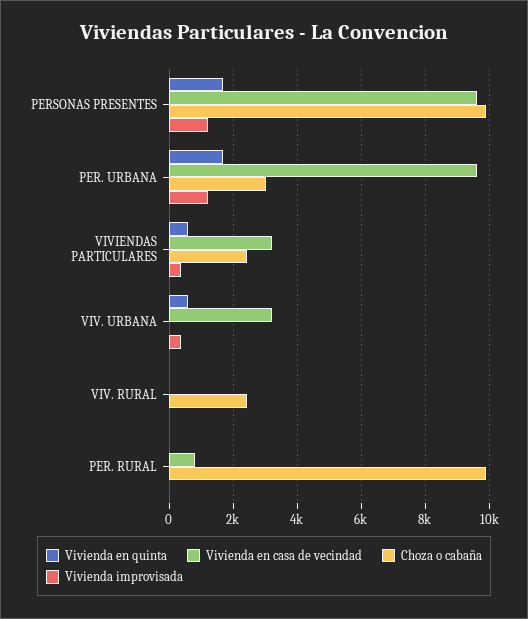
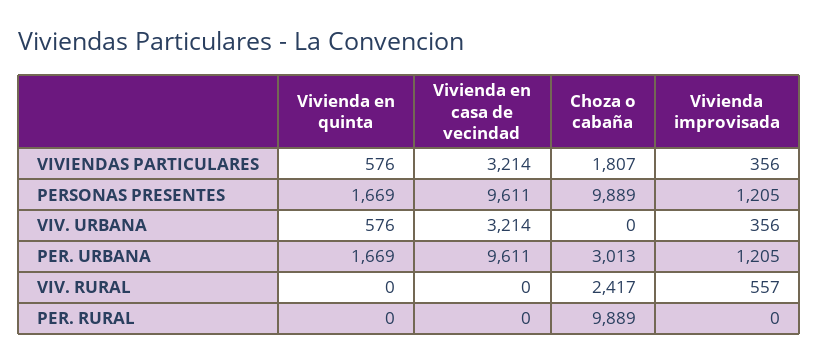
  {
    "Vivienda en quinta": {
      "PERSONAS PRESENTES": 1669,
      "PER. URBANA": 1669,
      "VIVIENDAS PARTICULARES": 576,
      "VIV. URBANA": 576,
      "VIV. RURAL": 0,
      "PER. RURAL": 0
    },
    "Vivienda en casa de vecindad": {
      "PERSONAS PRESENTES": 9611,
      "PER. URBANA": 9611,
      "VIVIENDAS PARTICULARES": 3214,
      "VIV. URBANA": 3214,
      "VIV. RURAL": 0,
-     "PER. RURAL": 800
+     "PER. RURAL": 0
    },
    "Choza o cabaña": {
      "PERSONAS PRESENTES": 9889,
      "PER. URBANA": 3013,
-     "VIVIENDAS PARTICULARES": 2400,
+     "VIVIENDAS PARTICULARES": 1807,
      "VIV. URBANA": 0,
      "VIV. RURAL": 2417,
      "PER. RURAL": 9889
    },
    "Vivienda improvisada": {
      "PERSONAS PRESENTES": 1205,
      "PER. URBANA": 1205,
      "VIVIENDAS PARTICULARES": 356,
      "VIV. URBANA": 356,
-     "VIV. RURAL": 0,
+     "VIV. RURAL": 557,
      "PER. RURAL": 0
    }
  }

